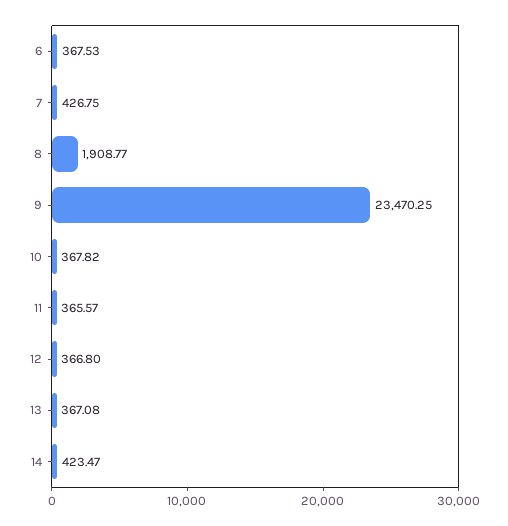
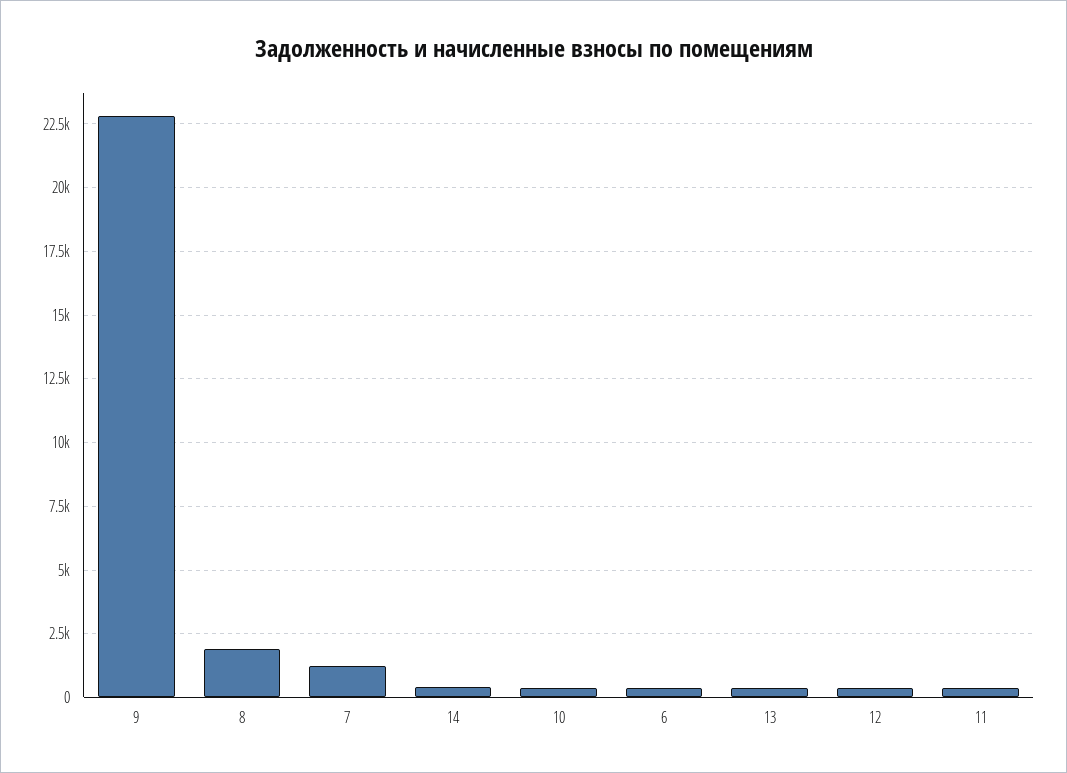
  {
    "6": 367.53,
-   "7": 426.75,
+   "7": 1250,
    "8": 1908.77,
-   "9": 23470.25,
+   "9": 22750,
    "10": 367.82,
    "11": 365.57,
    "12": 366.8,
    "13": 367.08,
    "14": 423.47
  }

